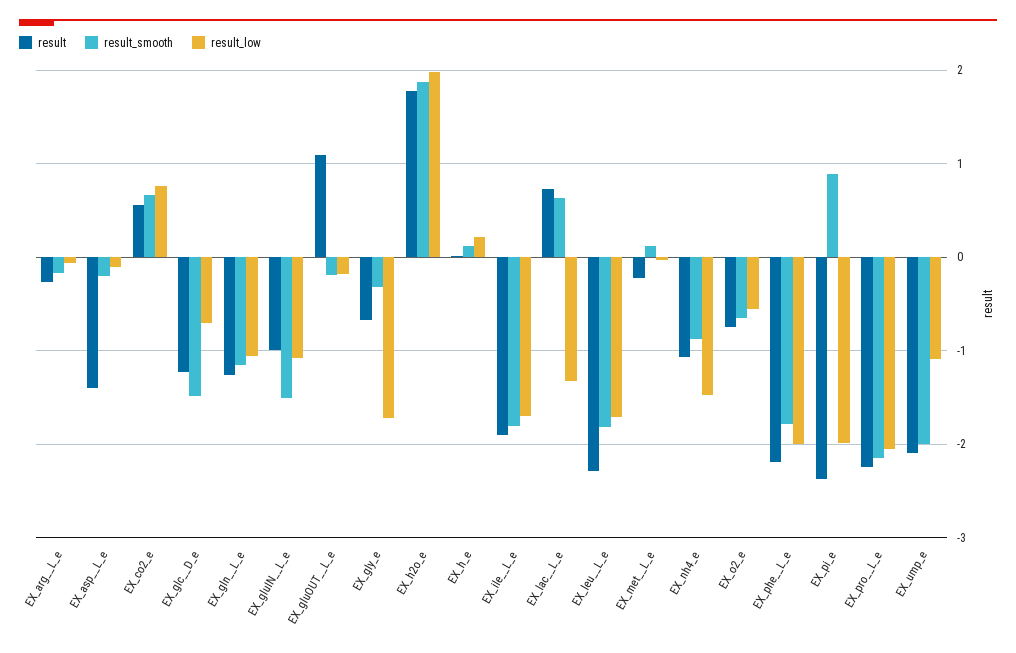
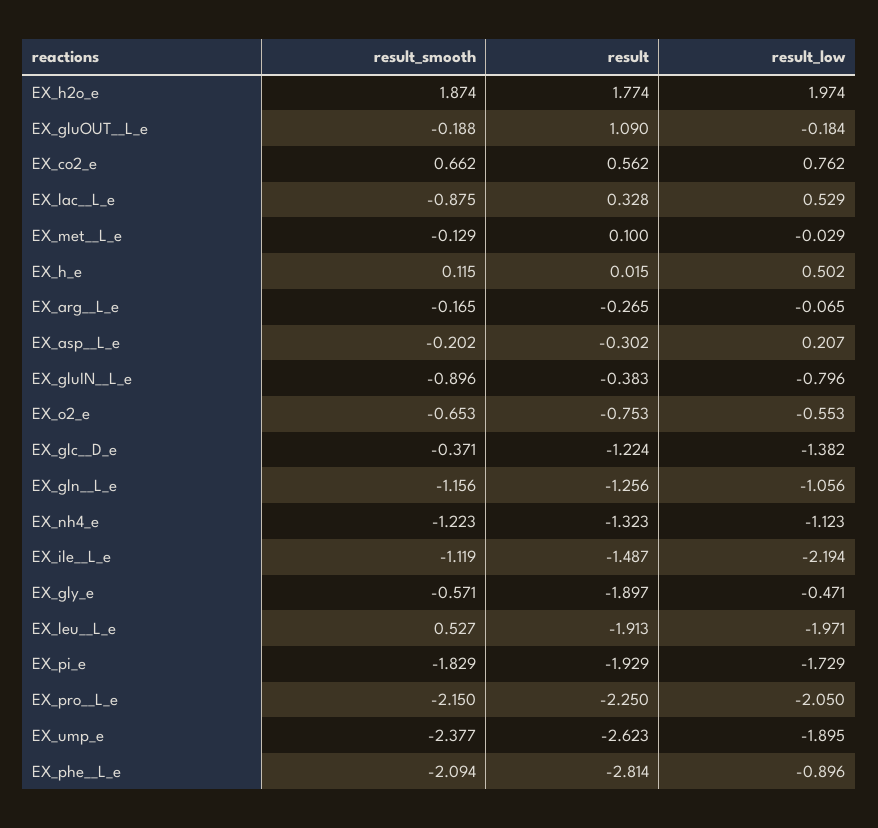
  {
    "result": {
      "EX_arg__L_e": -0.265,
-     "EX_asp__L_e": -1.4,
+     "EX_asp__L_e": -0.302,
      "EX_co2_e": 0.562,
      "EX_glc__D_e": -1.224,
      "EX_gln__L_e": -1.256,
-     "EX_gluIN__L_e": -1,
+     "EX_gluIN__L_e": -0.383,
      "EX_gluOUT__L_e": 1.09,
-     "EX_gly_e": -0.7,
+     "EX_gly_e": -1.897,
      "EX_h2o_e": 1.774,
      "EX_h_e": 0.015,
-     "EX_ile__L_e": -1.9,
+     "EX_ile__L_e": -1.487,
-     "EX_lac__L_e": 0.7,
+     "EX_lac__L_e": 0.328,
-     "EX_leu__L_e": -2.3,
+     "EX_leu__L_e": -1.913,
-     "EX_met__L_e": -0.2,
+     "EX_met__L_e": 0.1,
-     "EX_nh4_e": -1.1,
+     "EX_nh4_e": -1.323,
      "EX_o2_e": -0.753,
-     "EX_phe__L_e": -2.2,
+     "EX_phe__L_e": -2.814,
-     "EX_pi_e": -2.4,
+     "EX_pi_e": -1.929,
      "EX_pro__L_e": -2.25,
-     "EX_ump_e": -2.1
+     "EX_ump_e": -2.623
    },
    "result_smooth": {
      "EX_arg__L_e": -0.165,
      "EX_asp__L_e": -0.202,
      "EX_co2_e": 0.662,
-     "EX_glc__D_e": -1.5,
+     "EX_glc__D_e": -0.371,
      "EX_gln__L_e": -1.156,
-     "EX_gluIN__L_e": -1.5,
+     "EX_gluIN__L_e": -0.896,
      "EX_gluOUT__L_e": -0.188,
-     "EX_gly_e": -0.3,
+     "EX_gly_e": -0.571,
      "EX_h2o_e": 1.874,
      "EX_h_e": 0.115,
-     "EX_ile__L_e": -1.8,
+     "EX_ile__L_e": -1.119,
-     "EX_lac__L_e": 0.6,
+     "EX_lac__L_e": -0.875,
-     "EX_leu__L_e": -1.8,
+     "EX_leu__L_e": 0.527,
-     "EX_met__L_e": 0.1,
+     "EX_met__L_e": -0.129,
-     "EX_nh4_e": -0.9,
+     "EX_nh4_e": -1.223,
      "EX_o2_e": -0.653,
-     "EX_phe__L_e": -1.8,
+     "EX_phe__L_e": -2.094,
-     "EX_pi_e": 0.9,
+     "EX_pi_e": -1.829,
      "EX_pro__L_e": -2.15,
-     "EX_ump_e": -2
+     "EX_ump_e": -2.377
    },
    "result_low": {
      "EX_arg__L_e": -0.065,
-     "EX_asp__L_e": -0.1,
+     "EX_asp__L_e": 0.207,
      "EX_co2_e": 0.762,
-     "EX_glc__D_e": -0.7,
+     "EX_glc__D_e": -1.382,
      "EX_gln__L_e": -1.056,
-     "EX_gluIN__L_e": -1.1,
+     "EX_gluIN__L_e": -0.796,
      "EX_gluOUT__L_e": -0.184,
-     "EX_gly_e": -1.7,
+     "EX_gly_e": -0.471,
      "EX_h2o_e": 1.974,
-     "EX_h_e": 0.2,
+     "EX_h_e": 0.502,
-     "EX_ile__L_e": -1.7,
+     "EX_ile__L_e": -2.194,
-     "EX_lac__L_e": -1.3,
+     "EX_lac__L_e": 0.529,
-     "EX_leu__L_e": -1.7,
+     "EX_leu__L_e": -1.971,
      "EX_met__L_e": -0.029,
-     "EX_nh4_e": -1.5,
+     "EX_nh4_e": -1.123,
      "EX_o2_e": -0.553,
-     "EX_phe__L_e": -2,
+     "EX_phe__L_e": -0.896,
-     "EX_pi_e": -2,
+     "EX_pi_e": -1.729,
      "EX_pro__L_e": -2.05,
-     "EX_ump_e": -1.1
+     "EX_ump_e": -1.895
    }
  }

